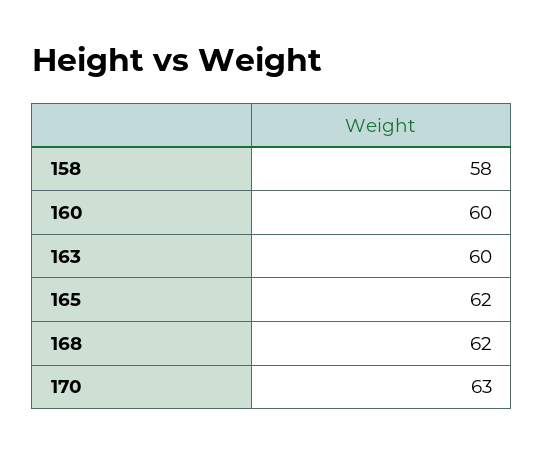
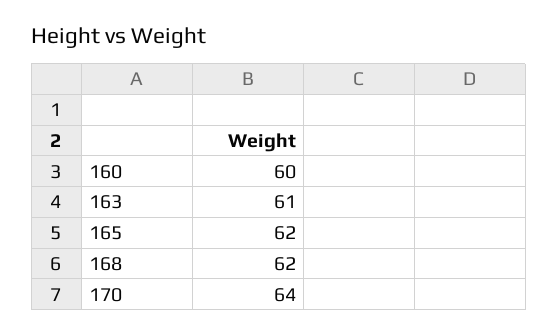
  {
-   "158": 58,
    "160": 60,
-   "163": 60,
+   "163": 61,
    "165": 62,
    "168": 62,
-   "170": 63
+   "170": 64
  }

